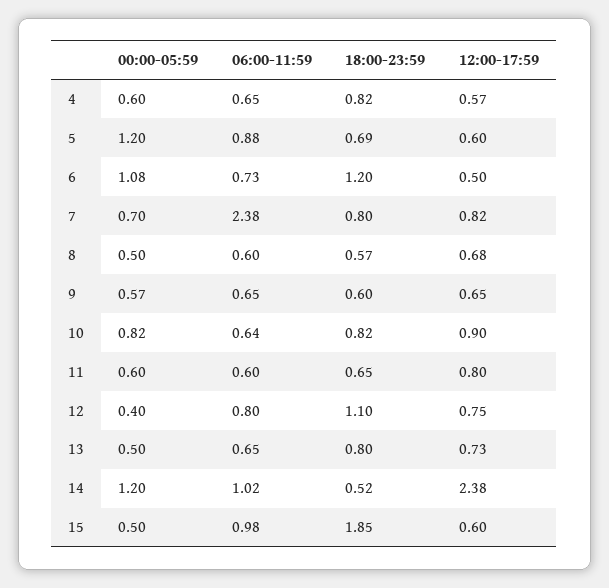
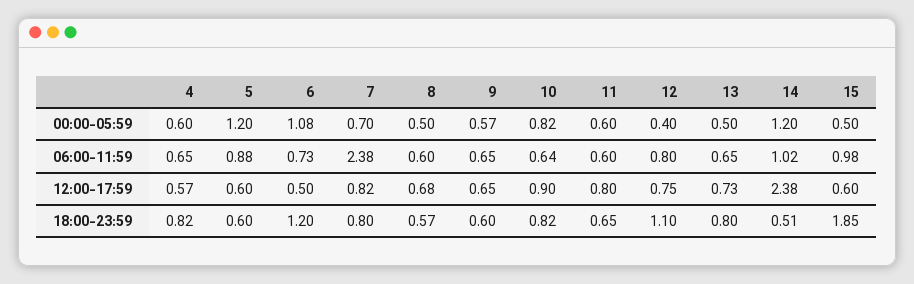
  {
    "00:00-05:59": {
      "4": 0.6,
      "5": 1.2,
      "6": 1.08,
      "7": 0.7,
      "8": 0.5,
      "9": 0.57,
      "10": 0.82,
      "11": 0.6,
      "12": 0.4,
      "13": 0.5,
      "14": 1.2,
      "15": 0.5
    },
    "06:00-11:59": {
      "4": 0.65,
      "5": 0.88,
      "6": 0.73,
      "7": 2.38,
      "8": 0.6,
      "9": 0.65,
      "10": 0.64,
      "11": 0.6,
      "12": 0.8,
      "13": 0.65,
      "14": 1.02,
      "15": 0.98
    },
    "18:00-23:59": {
      "4": 0.82,
-     "5": 0.69,
+     "5": 0.6,
      "6": 1.2,
      "7": 0.8,
      "8": 0.57,
      "9": 0.6,
      "10": 0.82,
      "11": 0.65,
      "12": 1.1,
      "13": 0.8,
-     "14": 0.52,
+     "14": 0.51,
      "15": 1.85
    },
    "12:00-17:59": {
      "4": 0.57,
      "5": 0.6,
      "6": 0.5,
      "7": 0.82,
      "8": 0.68,
      "9": 0.65,
      "10": 0.9,
      "11": 0.8,
      "12": 0.75,
      "13": 0.73,
      "14": 2.38,
      "15": 0.6
    }
  }

